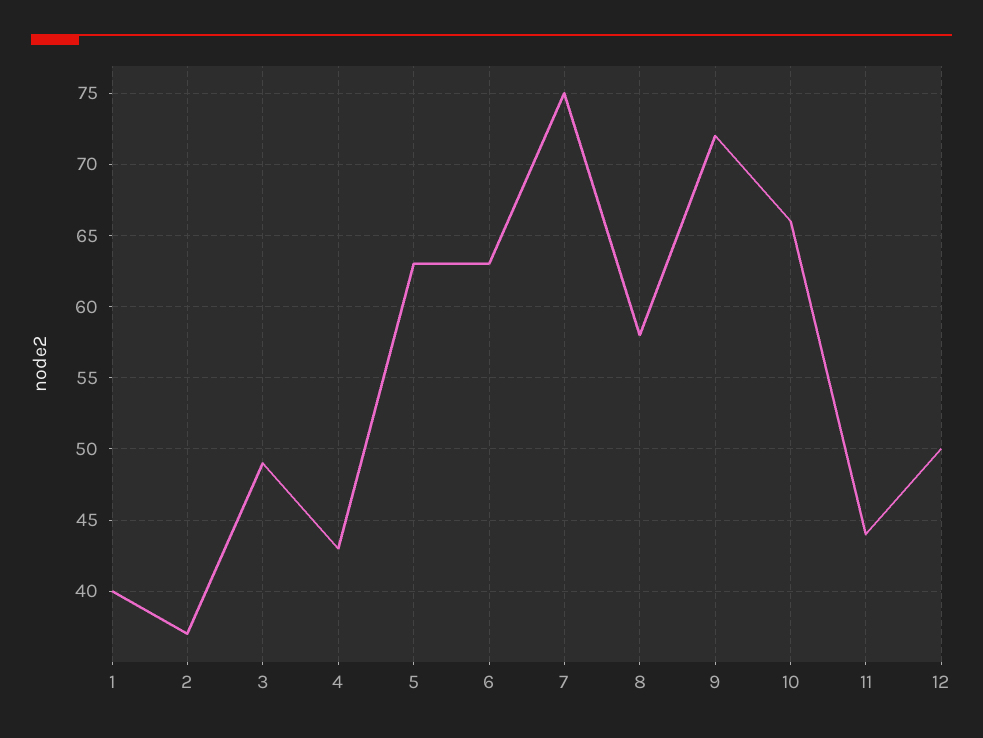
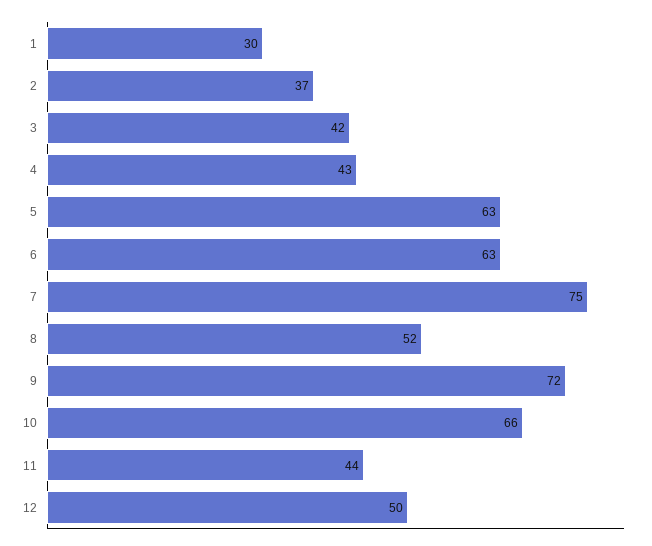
  {
-   "1": 40,
+   "1": 30,
    "2": 37,
-   "3": 49,
+   "3": 42,
    "4": 43,
    "5": 63,
    "6": 63,
    "7": 75,
-   "8": 58,
+   "8": 52,
    "9": 72,
    "10": 66,
    "11": 44,
    "12": 50
  }

